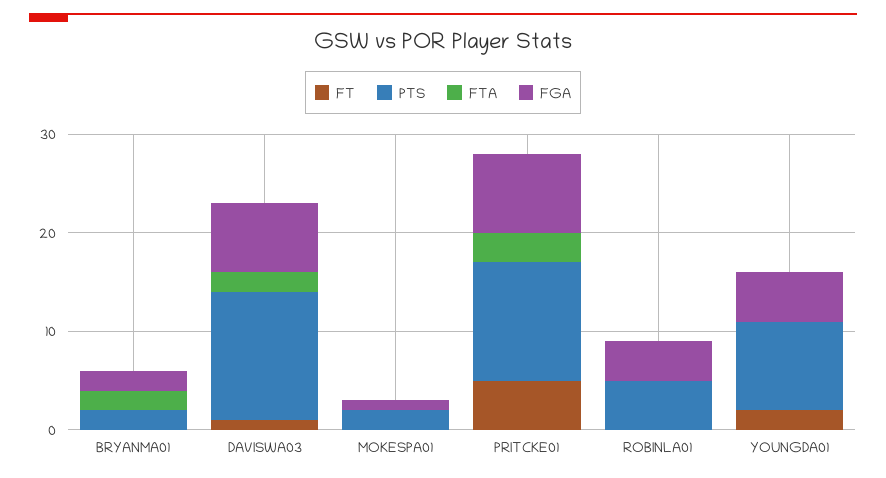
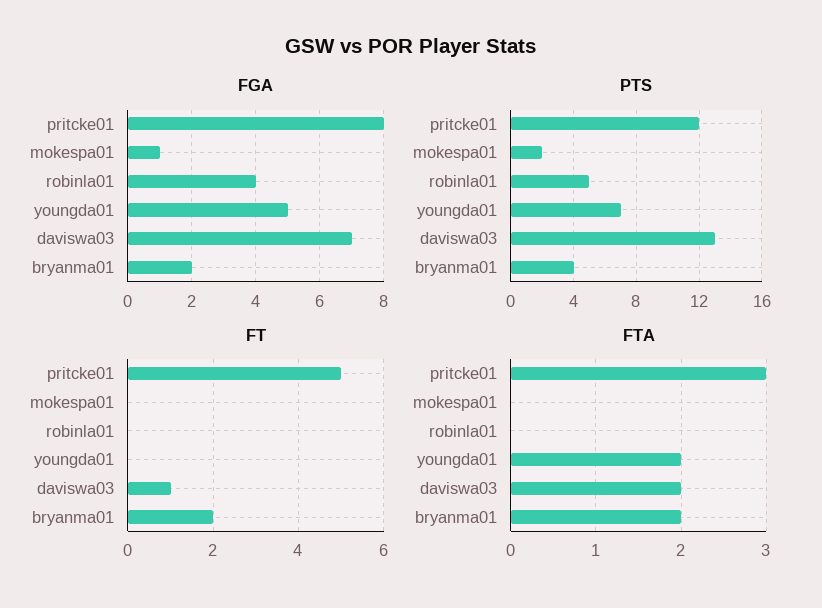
  {
    "FT": {
-     "BRYANMA01": 0,
+     "BRYANMA01": 2,
      "DAVISWA03": 1,
      "MOKESPA01": 0,
      "PRITCKE01": 5,
      "ROBINLA01": 0,
-     "YOUNGDA01": 2
+     "YOUNGDA01": 0
    },
    "PTS": {
-     "BRYANMA01": 2,
+     "BRYANMA01": 4,
      "DAVISWA03": 13,
      "MOKESPA01": 2,
      "PRITCKE01": 12,
      "ROBINLA01": 5,
-     "YOUNGDA01": 9
+     "YOUNGDA01": 7
    },
    "FTA": {
      "BRYANMA01": 2,
      "DAVISWA03": 2,
      "MOKESPA01": 0,
      "PRITCKE01": 3,
      "ROBINLA01": 0,
-     "YOUNGDA01": 0
+     "YOUNGDA01": 2
    },
    "FGA": {
      "BRYANMA01": 2,
      "DAVISWA03": 7,
      "MOKESPA01": 1,
      "PRITCKE01": 8,
      "ROBINLA01": 4,
      "YOUNGDA01": 5
    }
  }

